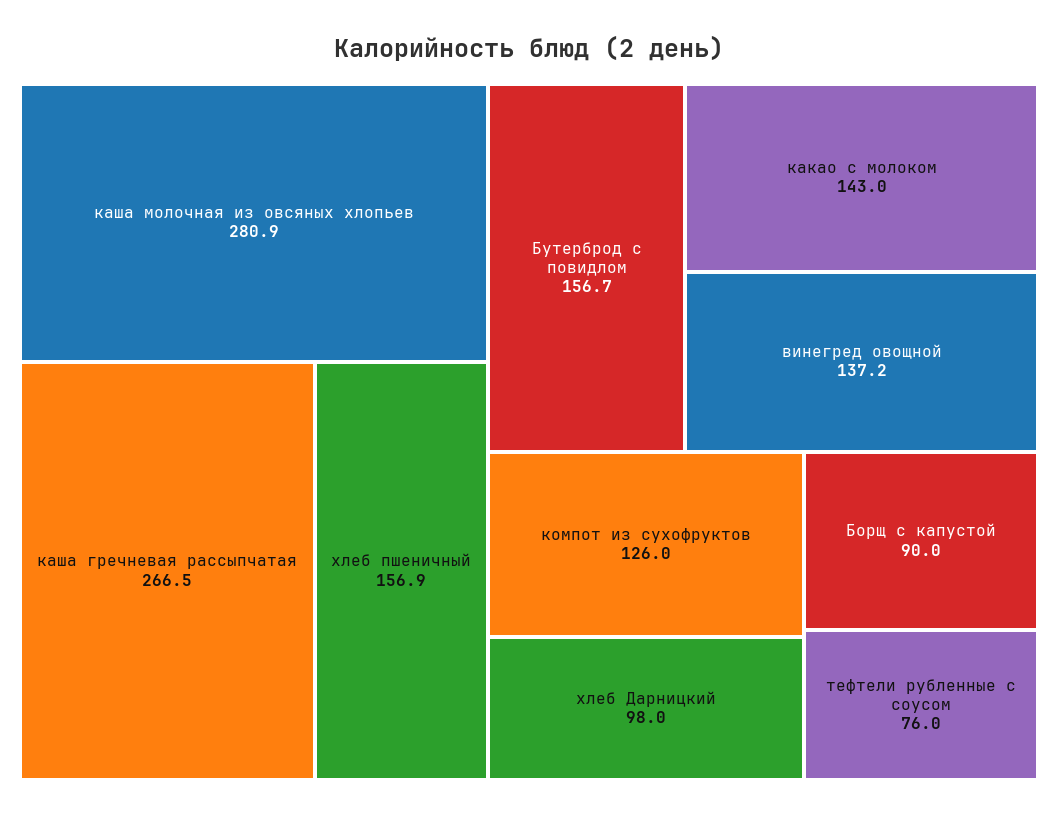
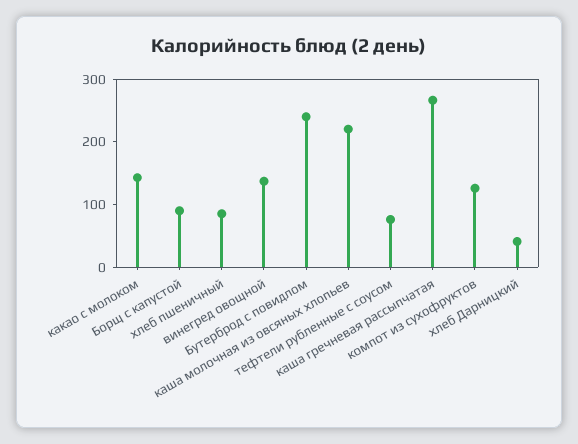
  {
-   "каша молочная из овсяных хлопьев": 280.9,
+   "каша молочная из овсяных хлопьев": 220,
    "каша гречневая рассыпчатая": 266.5,
-   "хлеб пшеничный": 156.9,
+   "хлеб пшеничный": 80,
-   "Бутерброд с повидлом": 156.7,
+   "Бутерброд с повидлом": 240,
    "какао с молоком": 143,
    "винегред овощной": 137.2,
    "компот из сухофруктов": 126,
-   "хлеб Дарницкий": 98,
+   "хлеб Дарницкий": 40,
    "Борщ с капустой": 90,
    "тефтели рубленные с соусом": 76
  }

